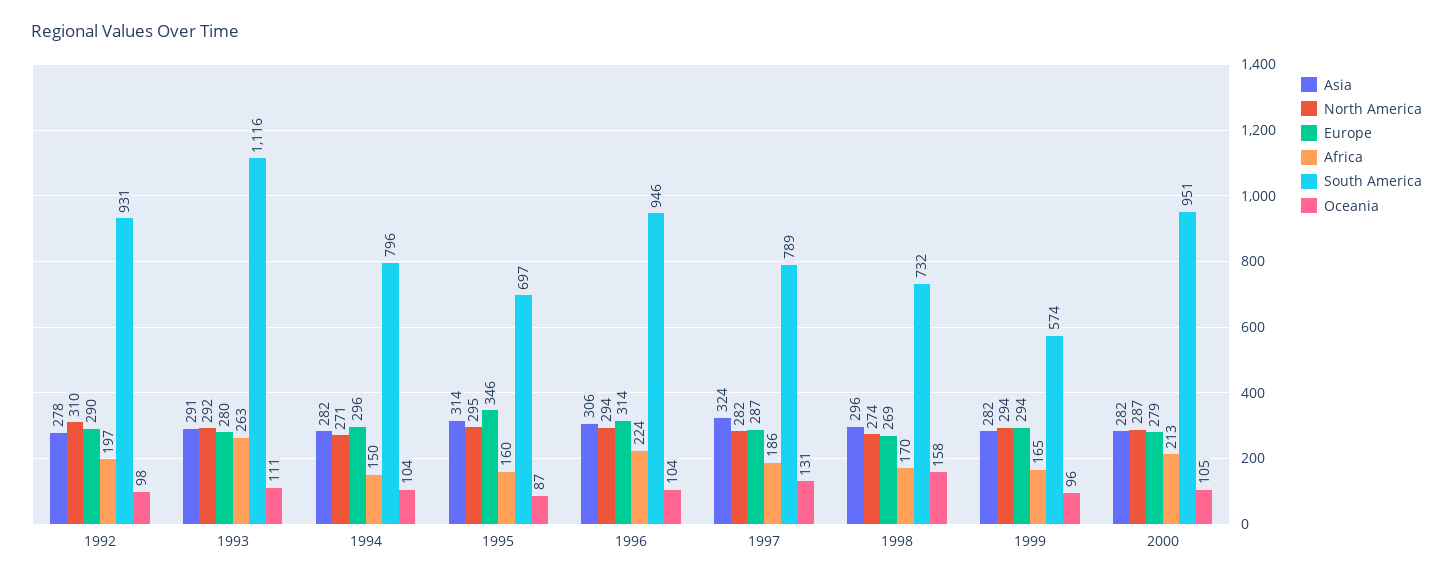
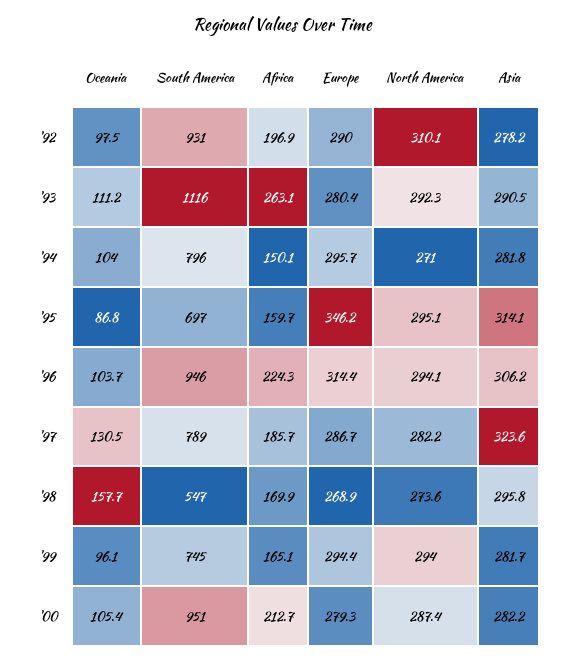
  {
    "Asia": {
      "1992": 278.2,
      "1993": 290.5,
      "1994": 281.8,
      "1995": 314.1,
      "1996": 306.2,
      "1997": 323.6,
      "1998": 295.8,
      "1999": 281.7,
      "2000": 282.2
    },
    "North America": {
      "1992": 310.1,
      "1993": 292.3,
      "1994": 271,
      "1995": 295.1,
      "1996": 294.1,
      "1997": 282.2,
      "1998": 273.6,
      "1999": 294,
      "2000": 287.4
    },
    "Europe": {
      "1992": 290,
      "1993": 280.4,
      "1994": 295.7,
      "1995": 346.2,
      "1996": 314.4,
      "1997": 286.7,
      "1998": 268.9,
      "1999": 294.4,
      "2000": 279.3
    },
    "Africa": {
      "1992": 196.9,
      "1993": 263.1,
      "1994": 150.1,
      "1995": 159.7,
      "1996": 224.3,
      "1997": 185.7,
      "1998": 169.9,
      "1999": 165.1,
      "2000": 212.7
    },
    "South America": {
      "1992": 931,
      "1993": 1116,
      "1994": 796,
      "1995": 697,
      "1996": 946,
      "1997": 789,
-     "1998": 732,
+     "1998": 547,
-     "1999": 574,
+     "1999": 745,
      "2000": 951
    },
    "Oceania": {
      "1992": 97.5,
      "1993": 111.2,
      "1994": 104,
      "1995": 86.8,
      "1996": 103.7,
      "1997": 130.5,
      "1998": 157.7,
      "1999": 96.1,
      "2000": 105.4
    }
  }

